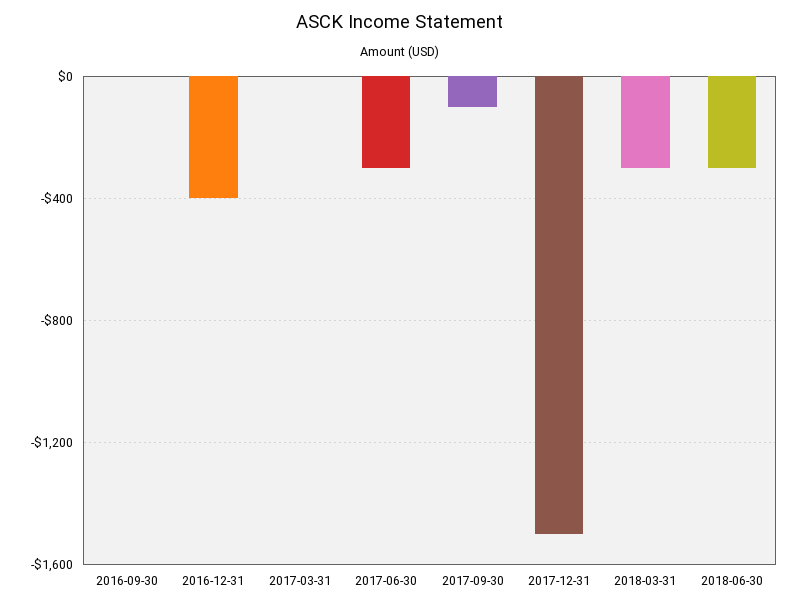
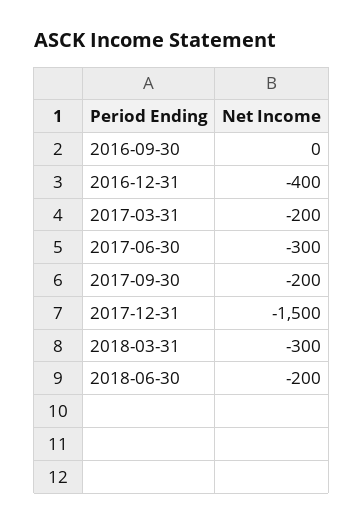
  {
    "2016-09-30": 0,
    "2016-12-31": -400,
-   "2017-03-31": 0,
+   "2017-03-31": -200,
    "2017-06-30": -300,
-   "2017-09-30": -100,
+   "2017-09-30": -200,
    "2017-12-31": -1500,
    "2018-03-31": -300,
-   "2018-06-30": -300
+   "2018-06-30": -200
  }

